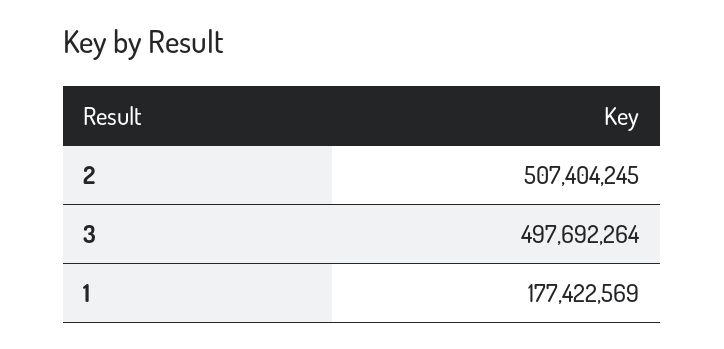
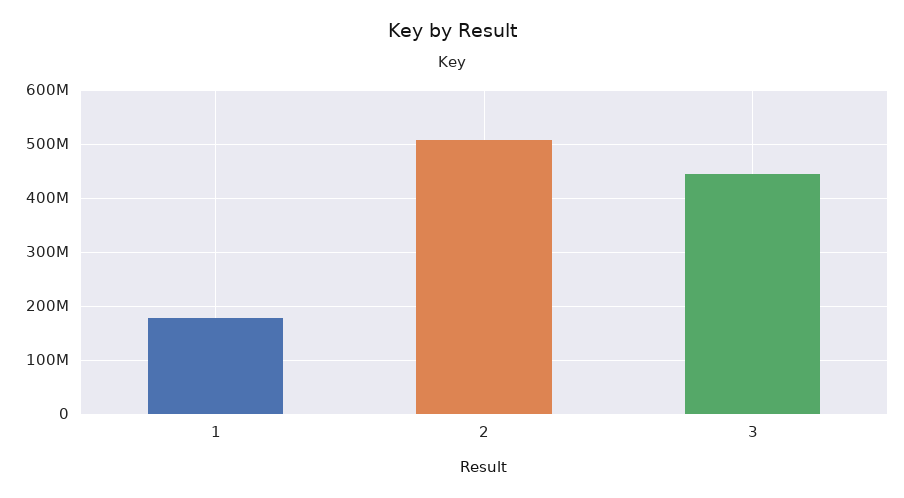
  {
    "2": 507404245,
-   "3": 497692264,
+   "3": 440000000,
    "1": 177422569
  }

